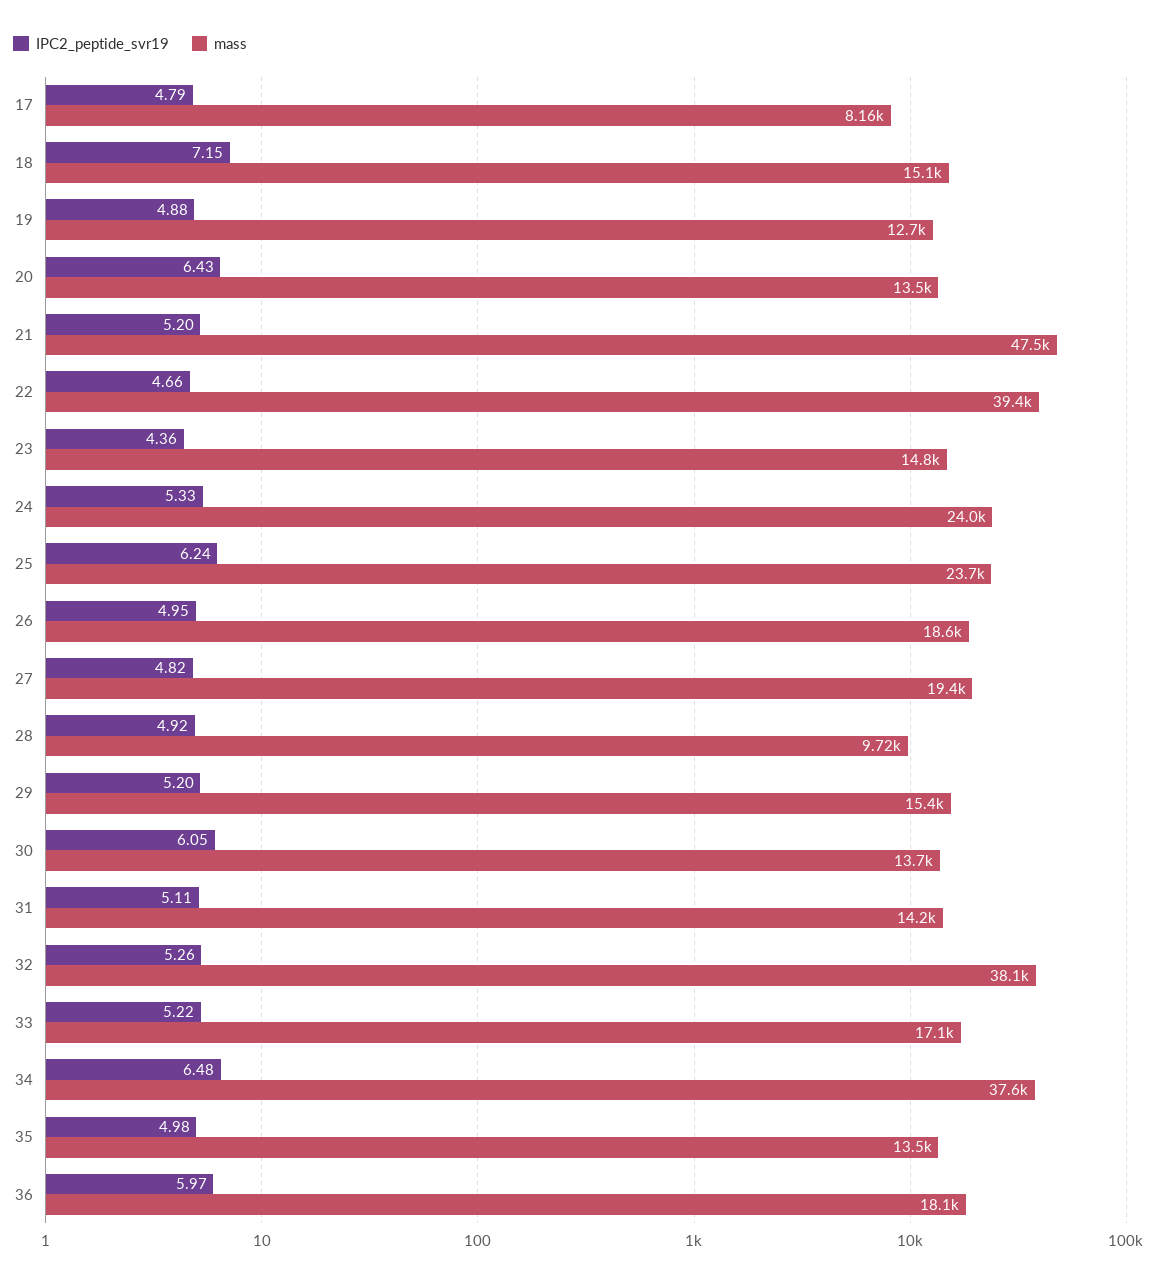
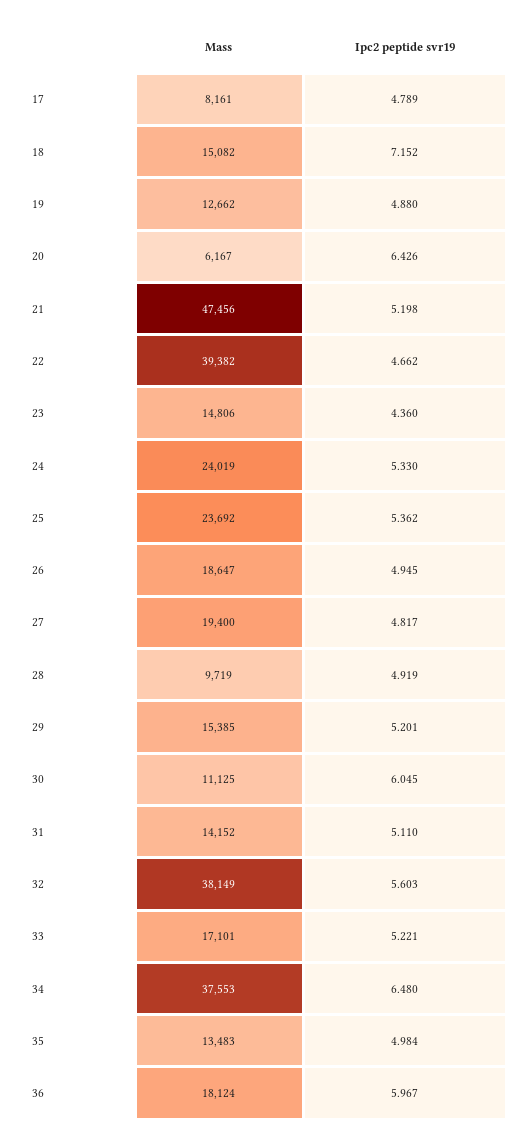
  {
    "IPC2_peptide_svr19": {
      "17": 4.789,
      "18": 7.152,
      "19": 4.88,
      "20": 6.426,
      "21": 5.198,
      "22": 4.662,
      "23": 4.36,
      "24": 5.33,
-     "25": 6.24,
+     "25": 5.362,
      "26": 4.945,
      "27": 4.817,
      "28": 4.919,
      "29": 5.201,
      "30": 6.045,
      "31": 5.11,
-     "32": 5.26,
+     "32": 5.603,
      "33": 5.221,
      "34": 6.48,
      "35": 4.984,
      "36": 5.967
    },
    "mass": {
      "17": 8161,
      "18": 15082,
      "19": 12662,
-     "20": 13500,
+     "20": 6167,
      "21": 47456,
      "22": 39382,
      "23": 14806,
      "24": 24019,
      "25": 23692,
      "26": 18647,
      "27": 19400,
      "28": 9719,
      "29": 15385,
-     "30": 13700,
+     "30": 11125,
      "31": 14152,
      "32": 38149,
      "33": 17101,
      "34": 37553,
      "35": 13483,
      "36": 18124
    }
  }

